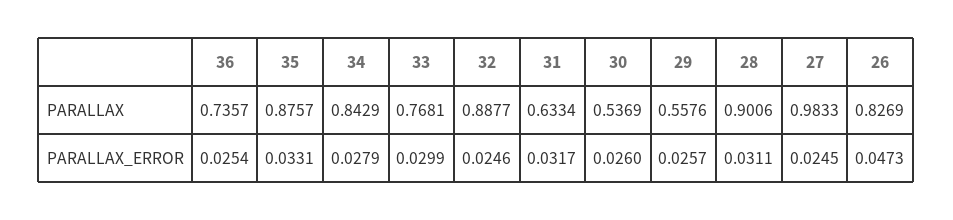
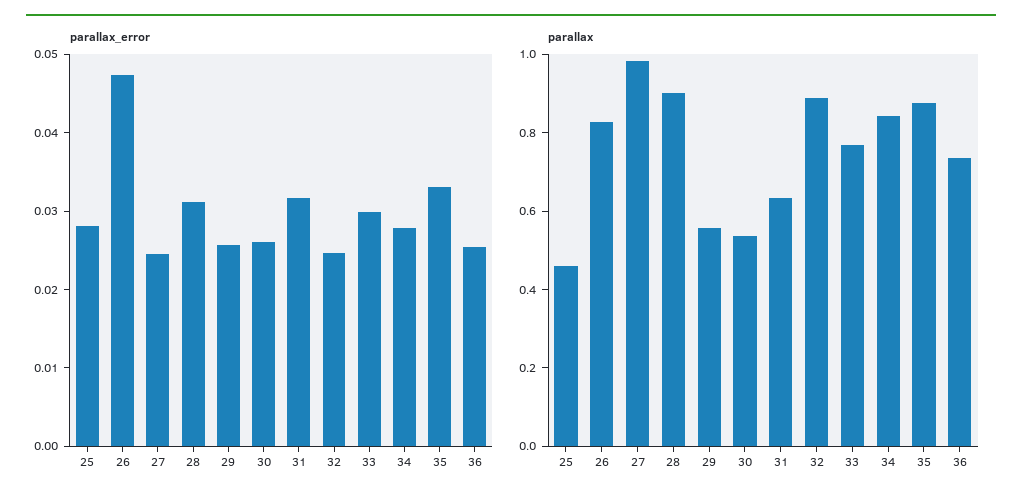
  {
    "PARALLAX": {
      "36": 0.7357,
      "35": 0.8757,
      "34": 0.8429,
      "33": 0.7681,
      "32": 0.8877,
      "31": 0.6334,
      "30": 0.5369,
      "29": 0.5576,
      "28": 0.9006,
      "27": 0.9833,
-     "26": 0.8269
+     "26": 0.8269,
+     "25": 0.45
    },
    "PARALLAX_ERROR": {
      "36": 0.0254,
      "35": 0.0331,
      "34": 0.0279,
      "33": 0.0299,
      "32": 0.0246,
      "31": 0.0317,
      "30": 0.026,
      "29": 0.0257,
      "28": 0.0311,
      "27": 0.0245,
-     "26": 0.0473
+     "26": 0.0473,
+     "25": 0.028
    }
  }

